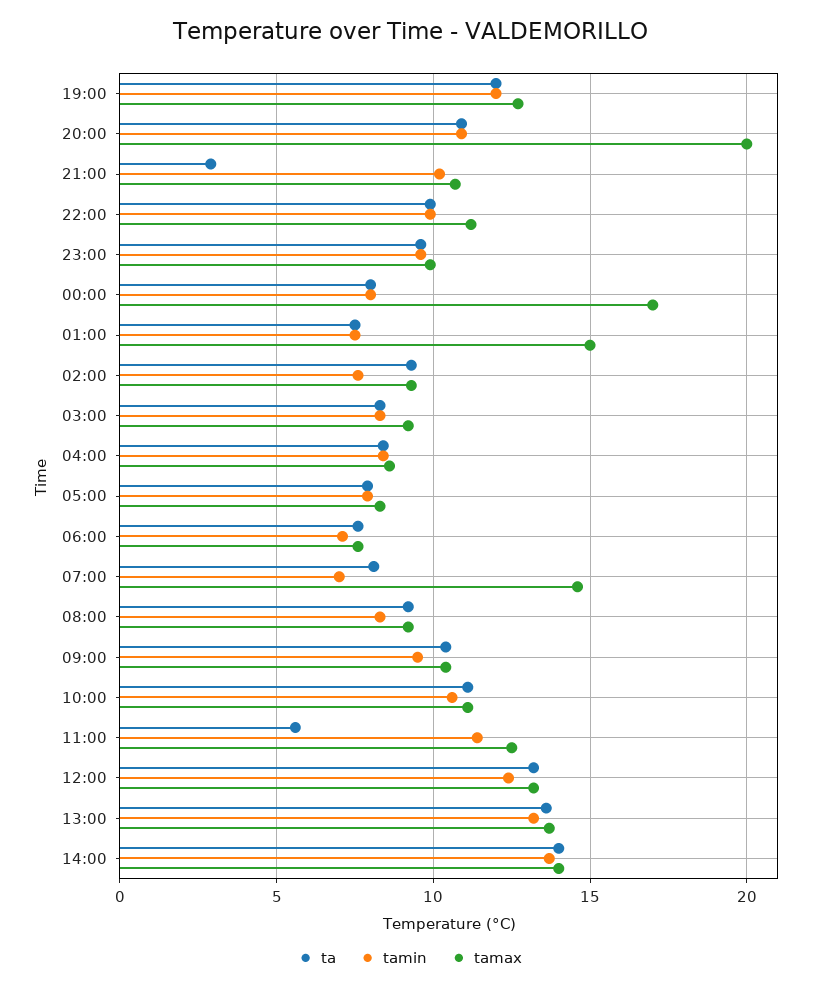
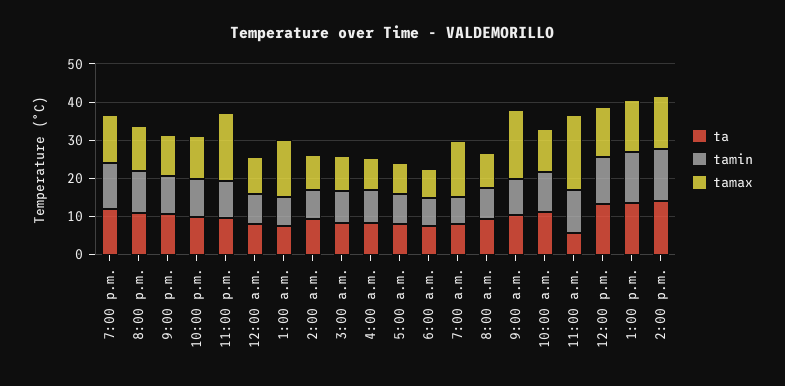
  {
    "ta": {
      "19:00": 12,
      "20:00": 11,
-     "21:00": 3,
+     "21:00": 10,
      "22:00": 10,
      "23:00": 9.5,
      "00:00": 8,
      "01:00": 7.5,
      "02:00": 9.5,
      "03:00": 8.5,
      "04:00": 8.5,
      "05:00": 8,
      "06:00": 7.5,
      "07:00": 8,
      "08:00": 9,
      "09:00": 10.5,
      "10:00": 11,
      "11:00": 5.5,
      "12:00": 13,
      "13:00": 13.5,
      "14:00": 14
    },
    "tamin": {
      "19:00": 12,
      "20:00": 11,
      "21:00": 10,
      "22:00": 10,
      "23:00": 9.5,
      "00:00": 8,
      "01:00": 7.5,
      "02:00": 7.5,
      "03:00": 8.5,
      "04:00": 8.5,
      "05:00": 8,
      "06:00": 7,
      "07:00": 7,
      "08:00": 8.5,
      "09:00": 9.5,
      "10:00": 10.5,
      "11:00": 11.5,
      "12:00": 12.5,
      "13:00": 13,
      "14:00": 13.5
    },
    "tamax": {
      "19:00": 12.5,
-     "20:00": 20,
+     "20:00": 12.5,
      "21:00": 10.5,
      "22:00": 11,
-     "23:00": 10,
+     "23:00": 17.5,
-     "00:00": 17,
+     "00:00": 10,
      "01:00": 15,
      "02:00": 9.5,
      "03:00": 9,
      "04:00": 8.5,
      "05:00": 8.5,
      "06:00": 7.5,
      "07:00": 14.5,
      "08:00": 9,
-     "09:00": 10.5,
+     "09:00": 17.5,
      "10:00": 11,
-     "11:00": 12.5,
+     "11:00": 20,
      "12:00": 13,
      "13:00": 13.5,
      "14:00": 14
    }
  }

